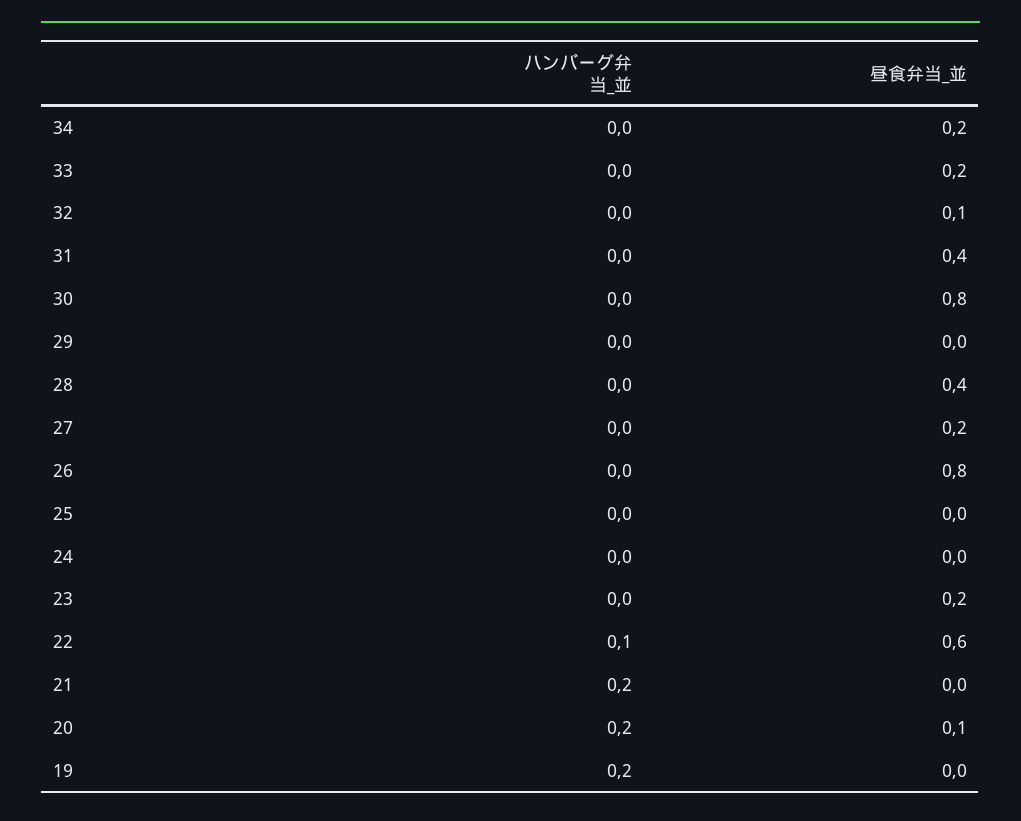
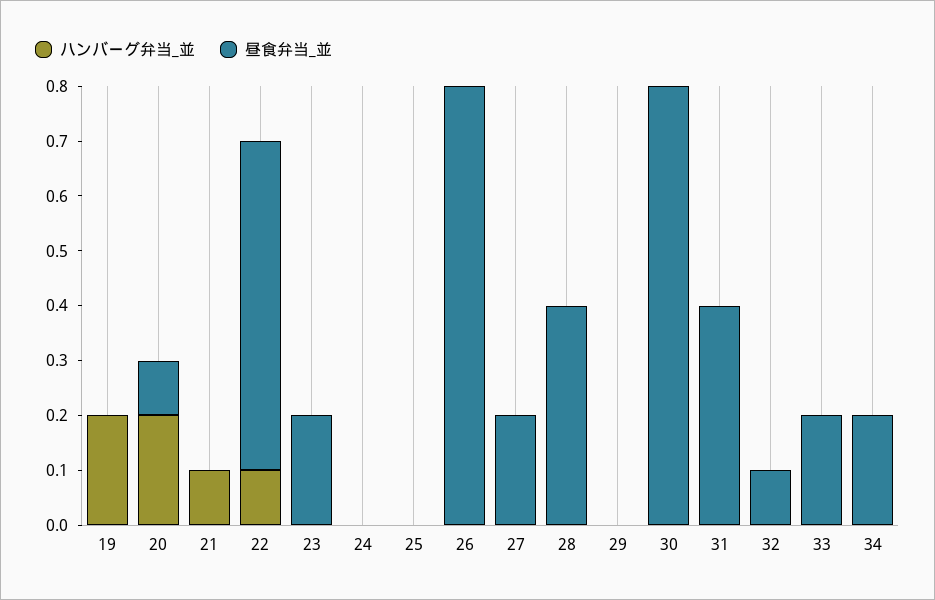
  {
    "ハンバーグ弁当_並": {
      "34": 0,
      "33": 0,
      "32": 0,
      "31": 0,
      "30": 0,
      "29": 0,
      "28": 0,
      "27": 0,
      "26": 0,
      "25": 0,
      "24": 0,
      "23": 0,
      "22": 0.1,
-     "21": 0.2,
+     "21": 0.1,
      "20": 0.2,
      "19": 0.2
    },
    "昼食弁当_並": {
      "34": 0.2,
      "33": 0.2,
      "32": 0.1,
      "31": 0.4,
      "30": 0.8,
      "29": 0,
      "28": 0.4,
      "27": 0.2,
      "26": 0.8,
      "25": 0,
      "24": 0,
      "23": 0.2,
      "22": 0.6,
      "21": 0,
      "20": 0.1,
      "19": 0
    }
  }

